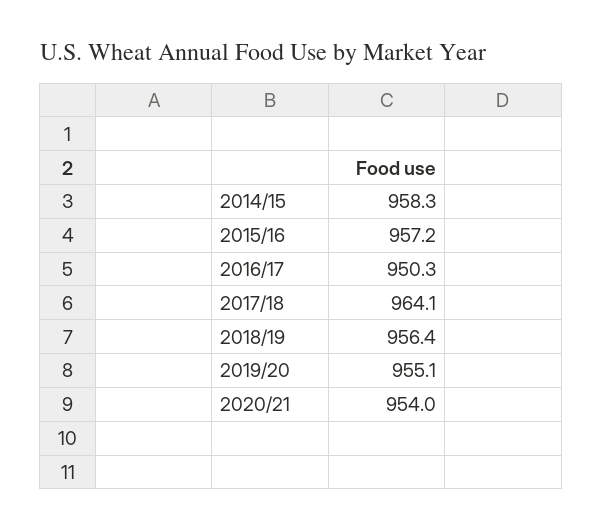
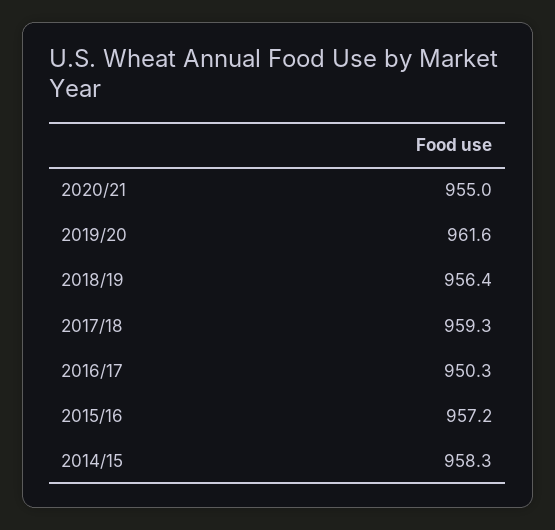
  {
    "2014/15": 958.3,
    "2015/16": 957.2,
    "2016/17": 950.3,
-   "2017/18": 964.1,
+   "2017/18": 959.3,
    "2018/19": 956.4,
-   "2019/20": 955.1,
+   "2019/20": 961.6,
-   "2020/21": 954
+   "2020/21": 955
  }

